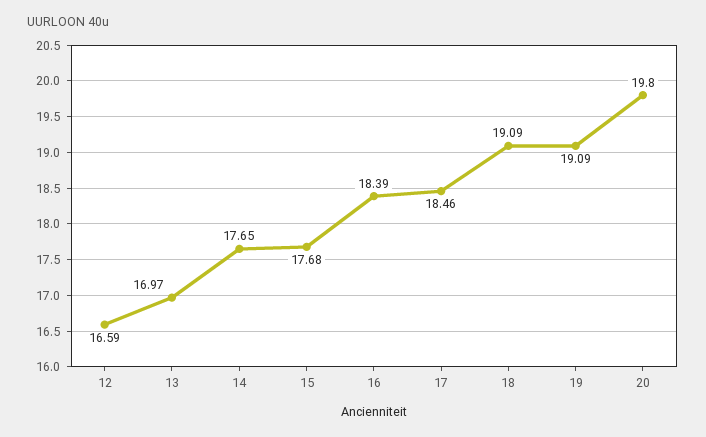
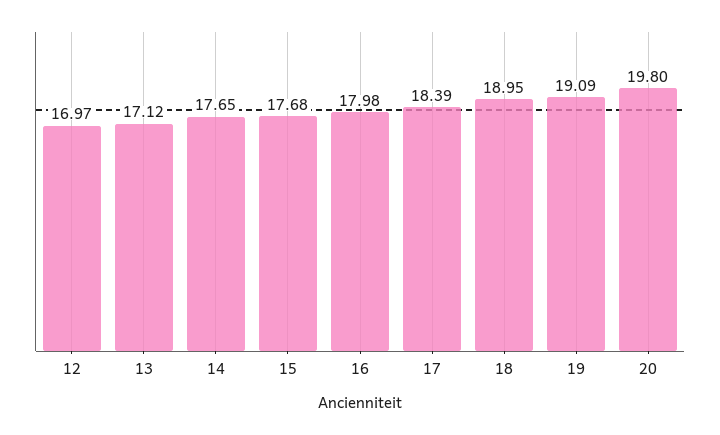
  {
-   "12": 16.59,
+   "12": 16.97,
-   "13": 16.97,
+   "13": 17.12,
    "14": 17.65,
    "15": 17.68,
-   "16": 18.39,
+   "16": 17.98,
-   "17": 18.46,
+   "17": 18.39,
-   "18": 19.09,
+   "18": 18.95,
    "19": 19.09,
    "20": 19.8
  }

